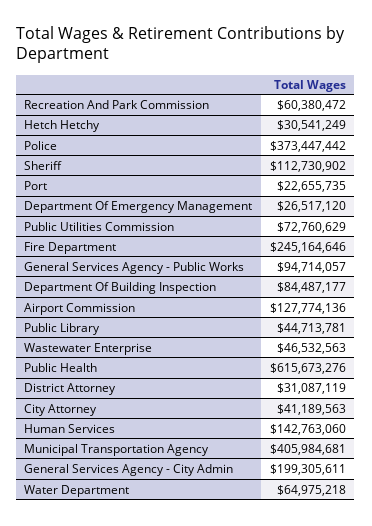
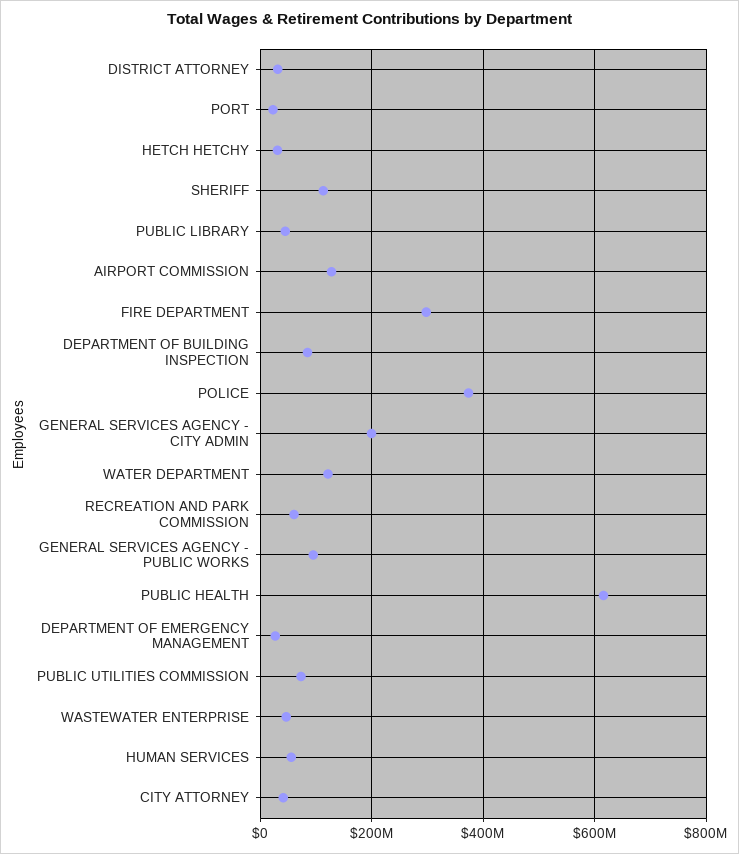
  {
    "Recreation And Park Commission": 60380472,
    "Hetch Hetchy": 30541249,
    "Police": 373447442,
    "Sheriff": 112730902,
    "Port": 22655735,
    "Department Of Emergency Management": 26517120,
    "Public Utilities Commission": 72760629,
-   "Fire Department": 245164646,
+   "Fire Department": 300000000,
    "General Services Agency - Public Works": 94714057,
    "Department Of Building Inspection": 84487177,
    "Airport Commission": 127774136,
    "Public Library": 44713781,
    "Wastewater Enterprise": 46532563,
    "Public Health": 615673276,
    "District Attorney": 31087119,
    "City Attorney": 41189563,
-   "Human Services": 142763060,
+   "Human Services": 60000000,
-   "Municipal Transportation Agency": 405984681,
    "General Services Agency - City Admin": 199305611,
-   "Water Department": 64975218
+   "Water Department": 120000000
  }

